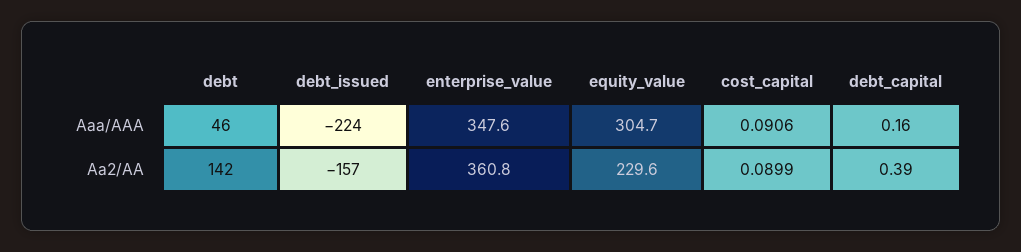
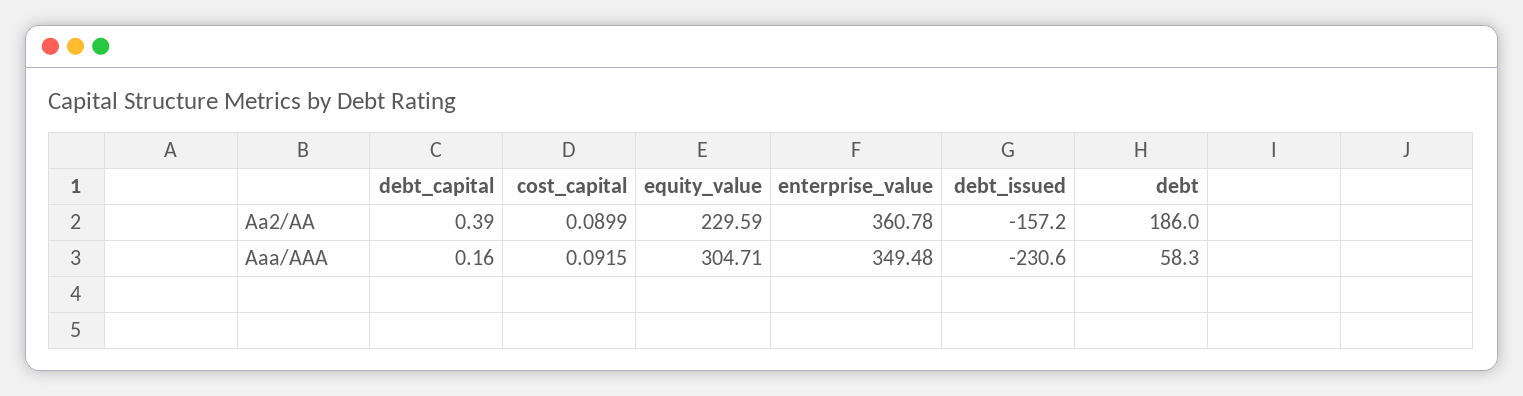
  {
    "debt": {
-     "Aaa/AAA": 46,
+     "Aaa/AAA": 58.3,
-     "Aa2/AA": 142
+     "Aa2/AA": 186
    },
    "debt_issued": {
-     "Aaa/AAA": -224,
+     "Aaa/AAA": -230.6,
      "Aa2/AA": -157.2
    },
    "enterprise_value": {
-     "Aaa/AAA": 347.6,
+     "Aaa/AAA": 349.48,
      "Aa2/AA": 360.78
    },
    "equity_value": {
      "Aaa/AAA": 304.71,
      "Aa2/AA": 229.59
    },
    "cost_capital": {
-     "Aaa/AAA": 0.0906,
+     "Aaa/AAA": 0.0915,
      "Aa2/AA": 0.0899
    },
    "debt_capital": {
      "Aaa/AAA": 0.16,
      "Aa2/AA": 0.39
    }
  }

